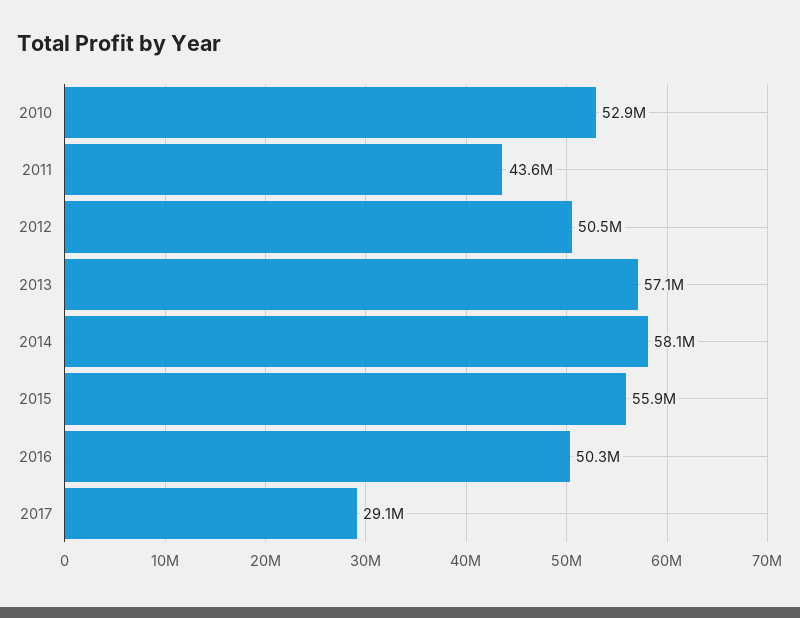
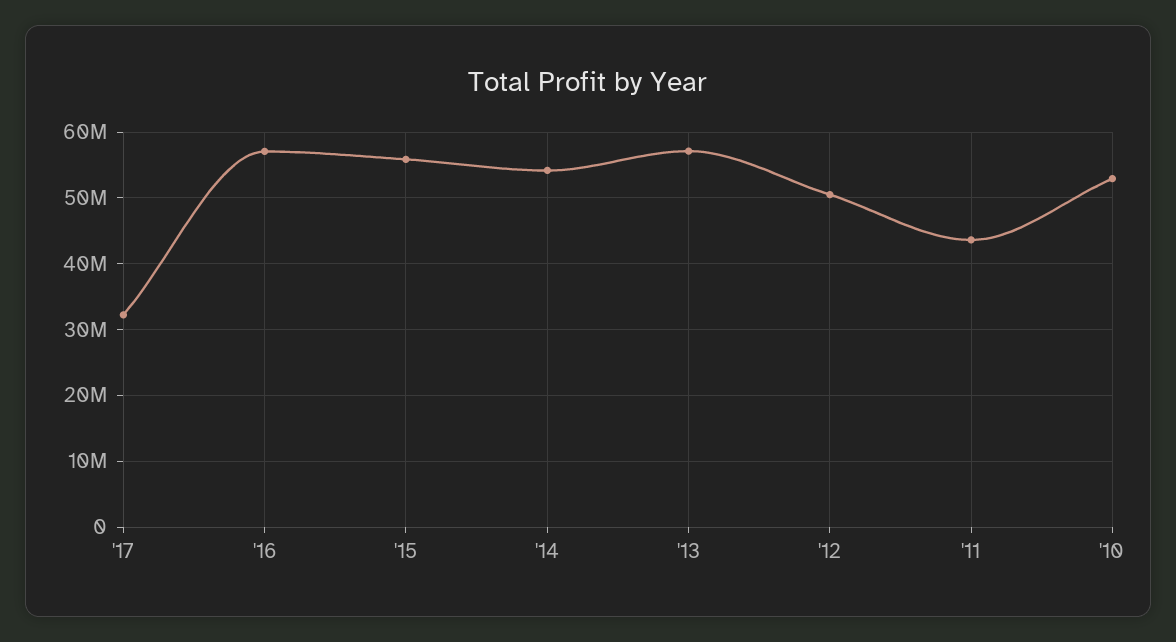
  {
    "2010": 52900000,
    "2011": 43600000,
    "2012": 50500000,
    "2013": 57100000,
-   "2014": 58100000,
+   "2014": 54000000,
    "2015": 55900000,
-   "2016": 50300000,
+   "2016": 57000000,
-   "2017": 29100000
+   "2017": 32000000
  }

